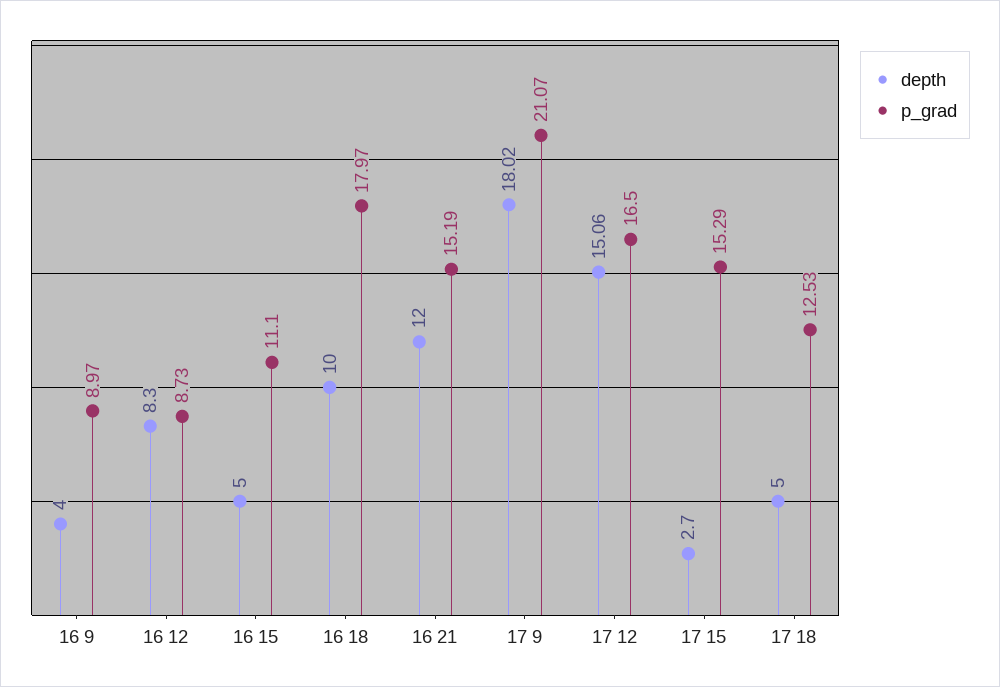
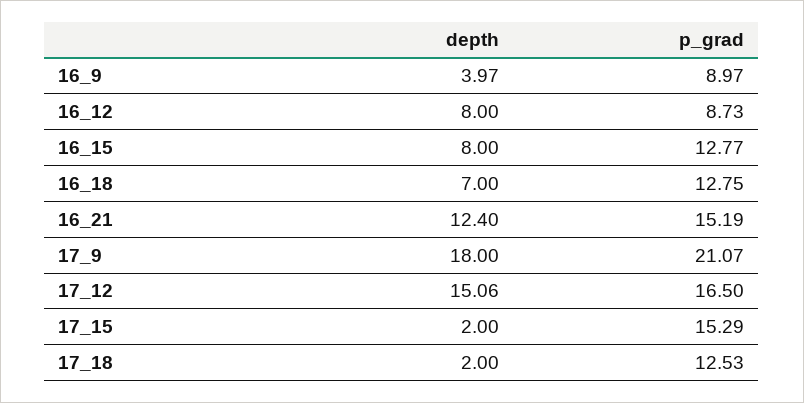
  {
    "depth": {
-     "16 9": 4,
+     "16 9": 3.97,
-     "16 12": 8.3,
+     "16 12": 8,
-     "16 15": 5,
+     "16 15": 8,
-     "16 18": 10,
+     "16 18": 7,
-     "16 21": 12,
+     "16 21": 12.4,
-     "17 9": 18.02,
+     "17 9": 18,
      "17 12": 15.06,
-     "17 15": 2.7,
+     "17 15": 2,
-     "17 18": 5
+     "17 18": 2
    },
    "p_grad": {
      "16 9": 8.97,
      "16 12": 8.73,
-     "16 15": 11.1,
+     "16 15": 12.77,
-     "16 18": 17.97,
+     "16 18": 12.75,
      "16 21": 15.19,
      "17 9": 21.07,
      "17 12": 16.5,
      "17 15": 15.29,
      "17 18": 12.53
    }
  }

